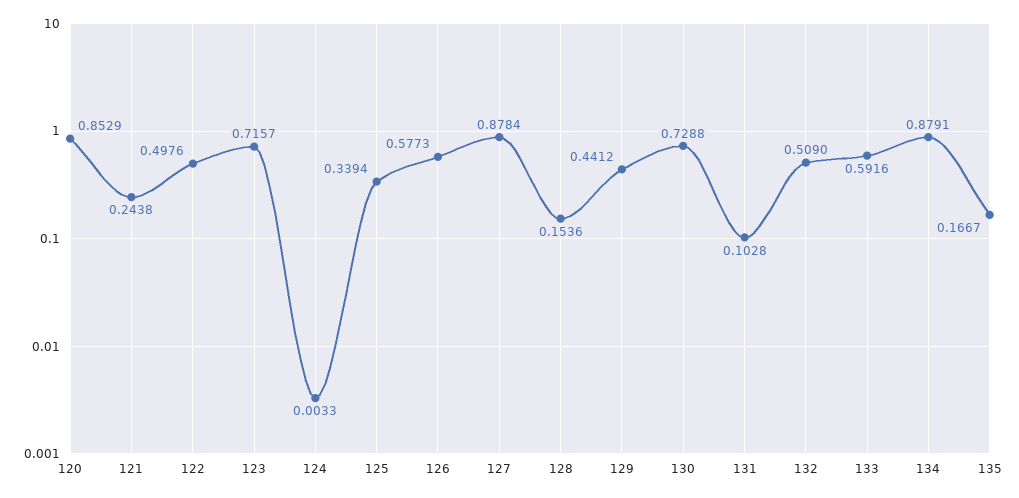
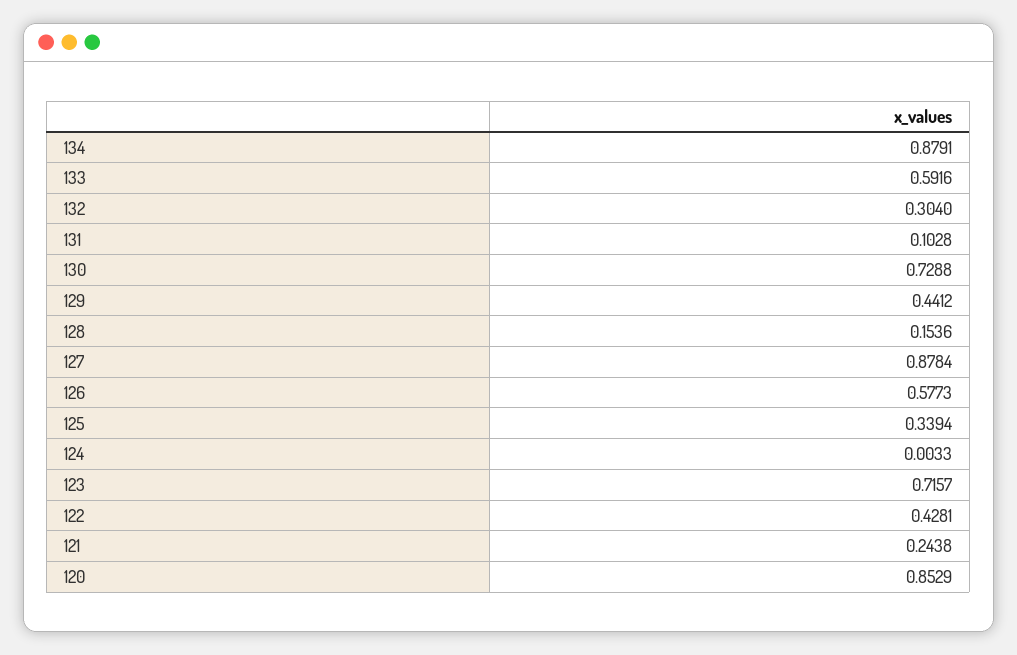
  {
    "120": 0.8529,
    "121": 0.2438,
-   "122": 0.4976,
+   "122": 0.4281,
    "123": 0.7157,
    "124": 0.0033,
    "125": 0.3394,
    "126": 0.5773,
    "127": 0.8784,
    "128": 0.1536,
    "129": 0.4412,
    "130": 0.7288,
    "131": 0.1028,
-   "132": 0.509,
+   "132": 0.304,
    "133": 0.5916,
-   "134": 0.8791,
+   "134": 0.8791
-   "135": 0.1667
  }

